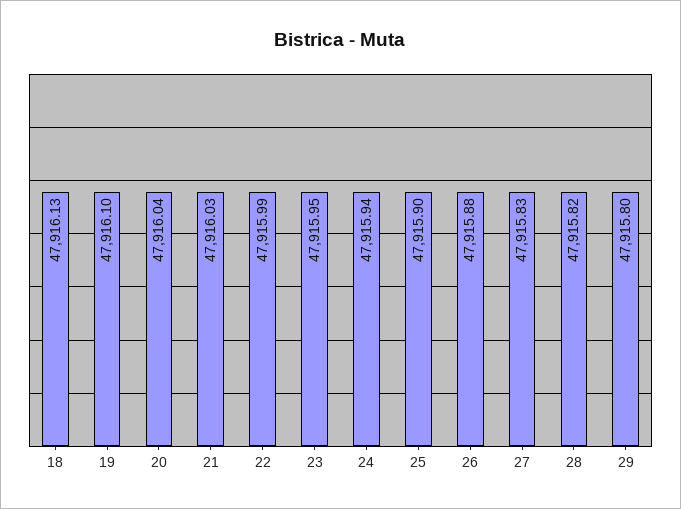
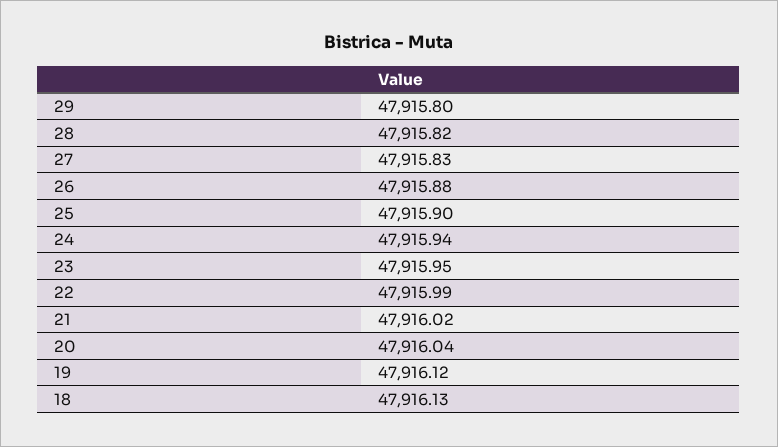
  {
    "18": 47916.13,
-   "19": 47916.1,
+   "19": 47916.12,
    "20": 47916.04,
-   "21": 47916.03,
+   "21": 47916.02,
    "22": 47915.99,
    "23": 47915.95,
    "24": 47915.94,
    "25": 47915.9,
    "26": 47915.88,
    "27": 47915.83,
    "28": 47915.82,
    "29": 47915.8
  }

